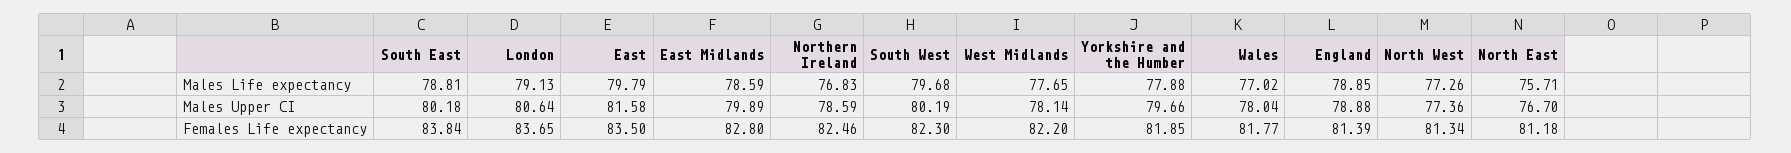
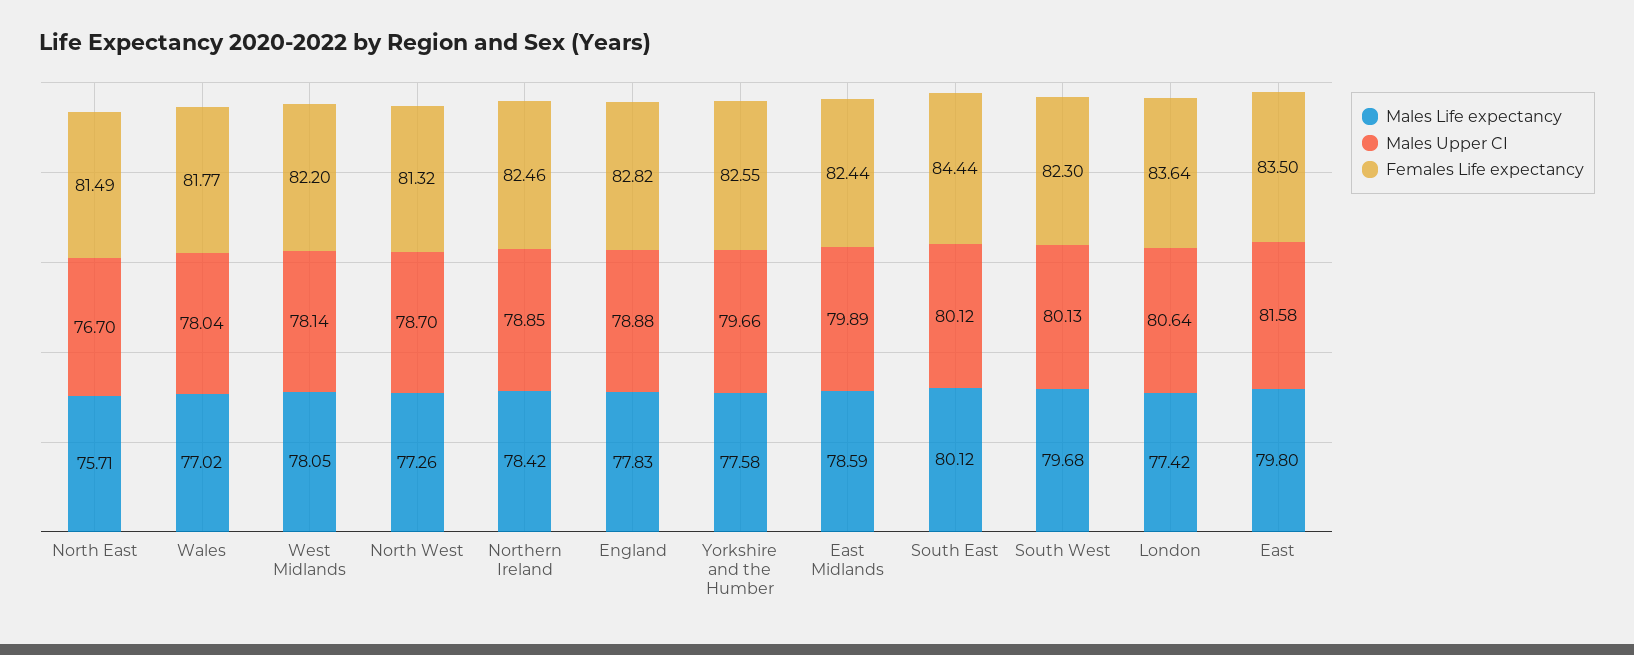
  {
    "Males Life expectancy": {
-     "South East": 78.81,
+     "South East": 80.12,
-     "London": 79.13,
+     "London": 77.42,
-     "East": 79.79,
+     "East": 79.8,
      "East Midlands": 78.59,
-     "Northern Ireland": 76.83,
+     "Northern Ireland": 78.42,
      "South West": 79.68,
-     "West Midlands": 77.65,
+     "West Midlands": 78.05,
-     "Yorkshire and the Humber": 77.88,
+     "Yorkshire and the Humber": 77.58,
      "Wales": 77.02,
-     "England": 78.85,
+     "England": 77.83,
      "North West": 77.26,
      "North East": 75.71
    },
    "Males Upper CI": {
-     "South East": 80.18,
+     "South East": 80.12,
      "London": 80.64,
      "East": 81.58,
      "East Midlands": 79.89,
-     "Northern Ireland": 78.59,
+     "Northern Ireland": 78.85,
-     "South West": 80.19,
+     "South West": 80.13,
      "West Midlands": 78.14,
      "Yorkshire and the Humber": 79.66,
      "Wales": 78.04,
      "England": 78.88,
-     "North West": 77.36,
+     "North West": 78.7,
      "North East": 76.7
    },
    "Females Life expectancy": {
-     "South East": 83.84,
+     "South East": 84.44,
-     "London": 83.65,
+     "London": 83.64,
      "East": 83.5,
-     "East Midlands": 82.8,
+     "East Midlands": 82.44,
      "Northern Ireland": 82.46,
      "South West": 82.3,
      "West Midlands": 82.2,
-     "Yorkshire and the Humber": 81.85,
+     "Yorkshire and the Humber": 82.55,
      "Wales": 81.77,
-     "England": 81.39,
+     "England": 82.82,
-     "North West": 81.34,
+     "North West": 81.32,
-     "North East": 81.18
+     "North East": 81.49
    }
  }

